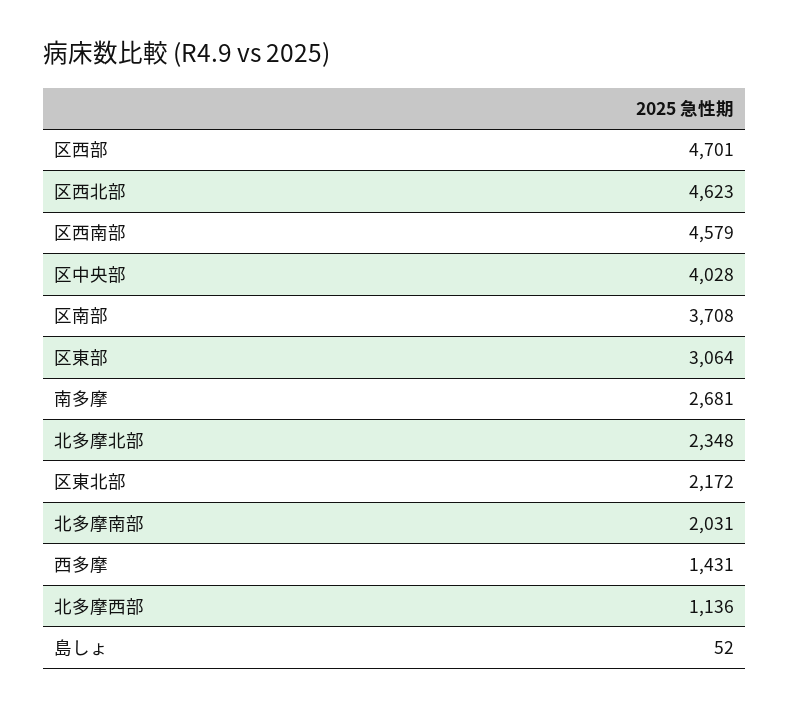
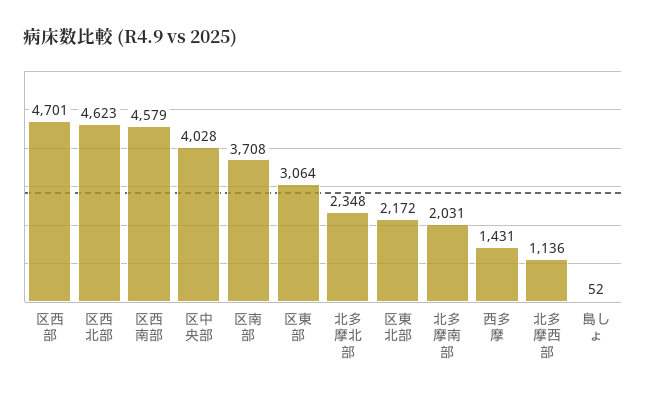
  {
    "区西部": 4701,
    "区西北部": 4623,
    "区西南部": 4579,
    "区中央部": 4028,
    "区南部": 3708,
    "区東部": 3064,
-   "南多摩": 2681,
    "北多摩北部": 2348,
    "区東北部": 2172,
    "北多摩南部": 2031,
    "西多摩": 1431,
    "北多摩西部": 1136,
    "島しょ": 52
  }

